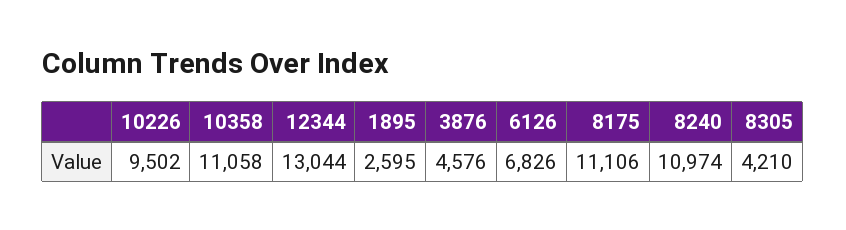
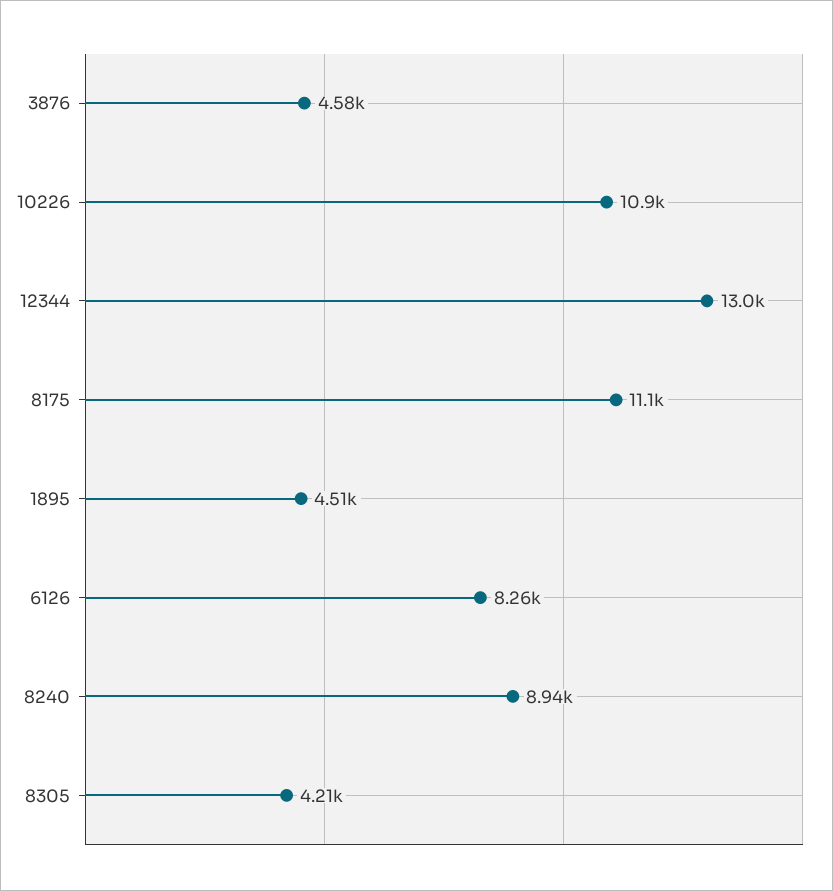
  {
-   "10226": 9502,
+   "10226": 10900,
-   "10358": 11058,
    "12344": 13044,
-   "1895": 2595,
+   "1895": 4510,
    "3876": 4576,
-   "6126": 6826,
+   "6126": 8260,
    "8175": 11106,
-   "8240": 10974,
+   "8240": 8940,
    "8305": 4210
  }

